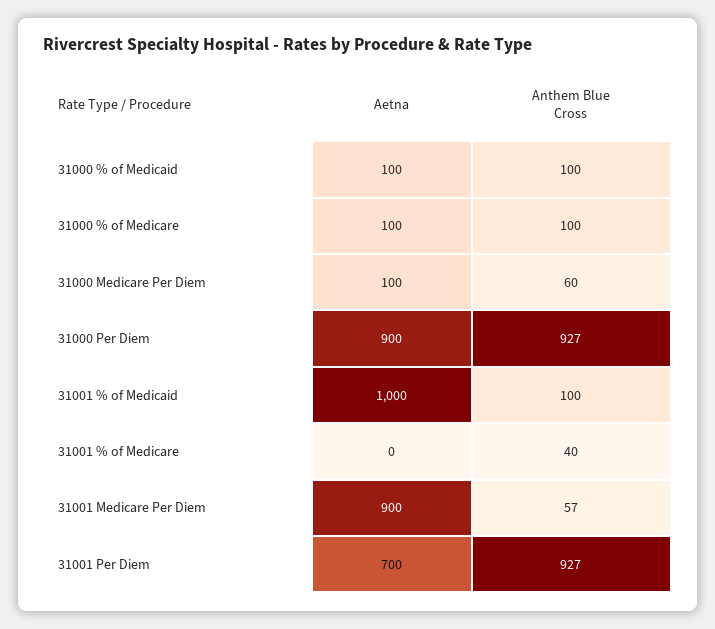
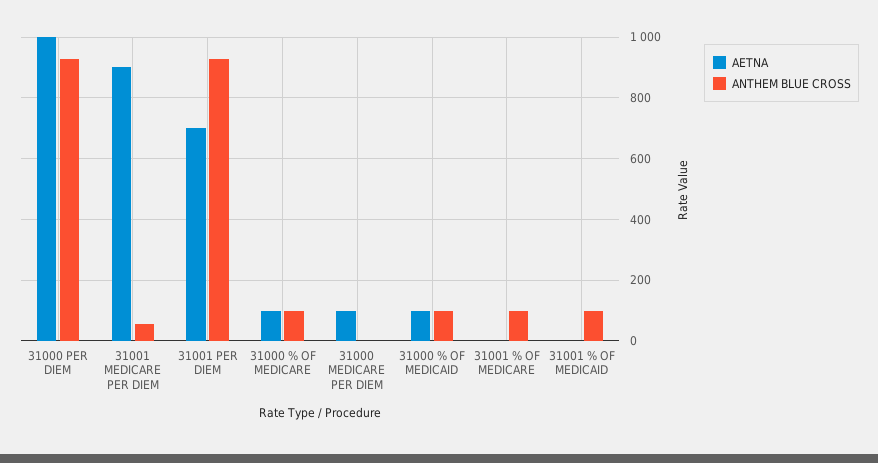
  {
    "Aetna": {
      "31000 % of Medicaid": 100,
      "31000 % of Medicare": 100,
      "31000 Medicare Per Diem": 100,
-     "31000 Per Diem": 900,
+     "31000 Per Diem": 1000,
-     "31001 % of Medicaid": 1000,
+     "31001 % of Medicaid": 0,
      "31001 % of Medicare": 0,
      "31001 Medicare Per Diem": 900,
      "31001 Per Diem": 700
    },
    "Anthem Blue Cross": {
      "31000 % of Medicaid": 100,
      "31000 % of Medicare": 100,
-     "31000 Medicare Per Diem": 60,
+     "31000 Medicare Per Diem": 0,
      "31000 Per Diem": 927,
      "31001 % of Medicaid": 100,
-     "31001 % of Medicare": 40,
+     "31001 % of Medicare": 100,
      "31001 Medicare Per Diem": 57,
      "31001 Per Diem": 927
    }
  }

